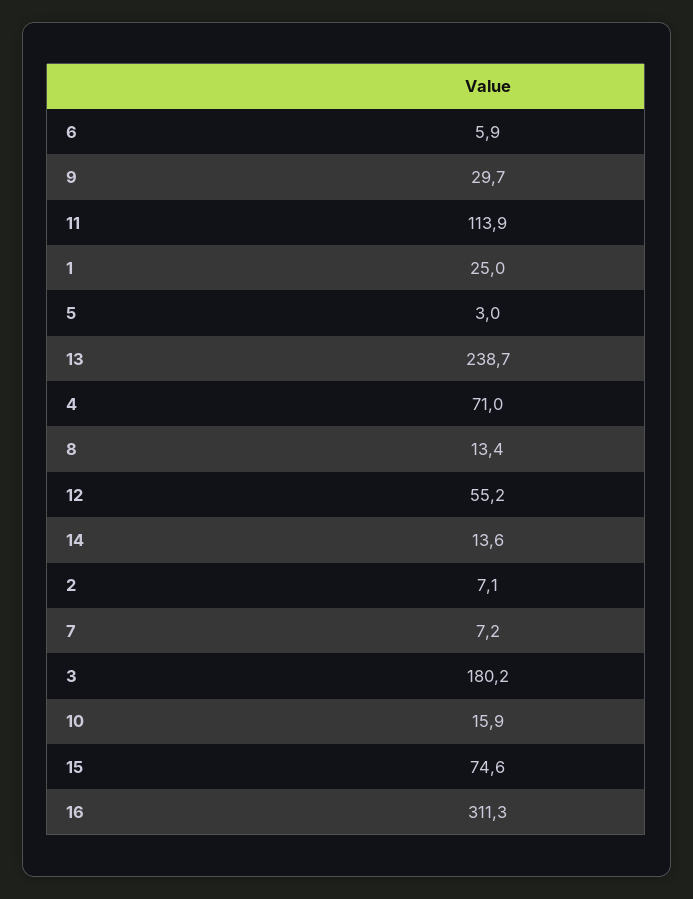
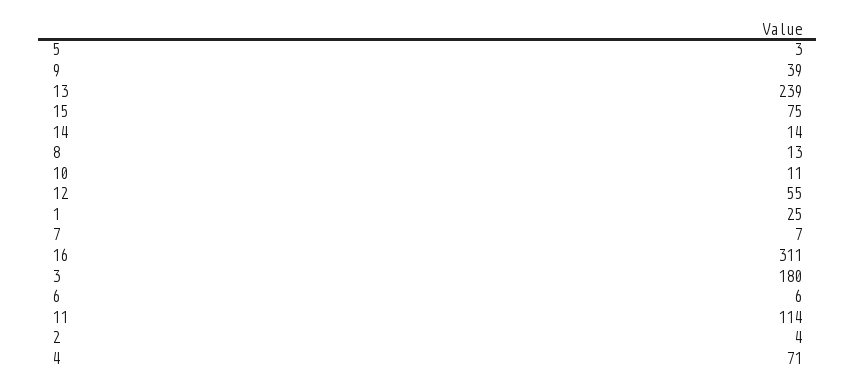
  {
    "6": 5.9,
-   "9": 29.7,
+   "9": 39,
    "11": 113.9,
    "1": 25,
    "5": 3,
    "13": 238.7,
    "4": 71,
    "8": 13.4,
    "12": 55.2,
    "14": 13.6,
-   "2": 7.1,
+   "2": 4,
    "7": 7.2,
    "3": 180.2,
-   "10": 15.9,
+   "10": 11,
    "15": 74.6,
    "16": 311.3
  }

